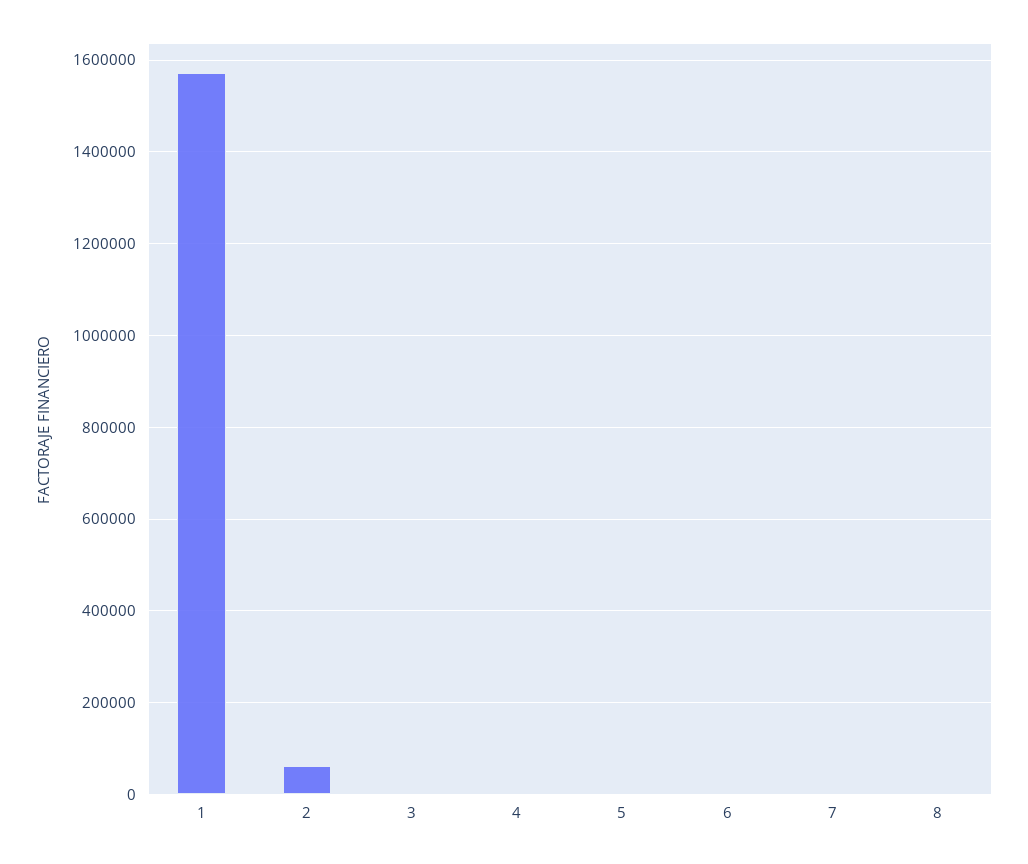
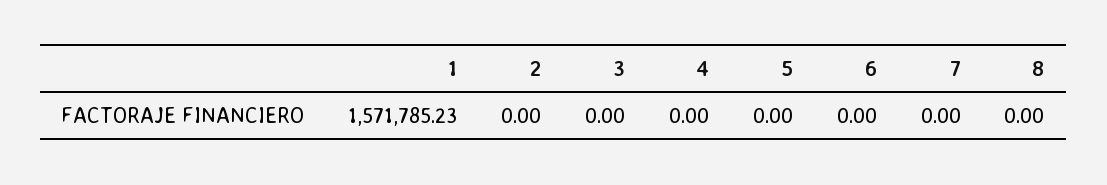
  {
    "1": 1571785.23,
-   "2": 60000,
+   "2": 0,
    "3": 0,
    "4": 0,
    "5": 0,
    "6": 0,
    "7": 0,
    "8": 0
  }

